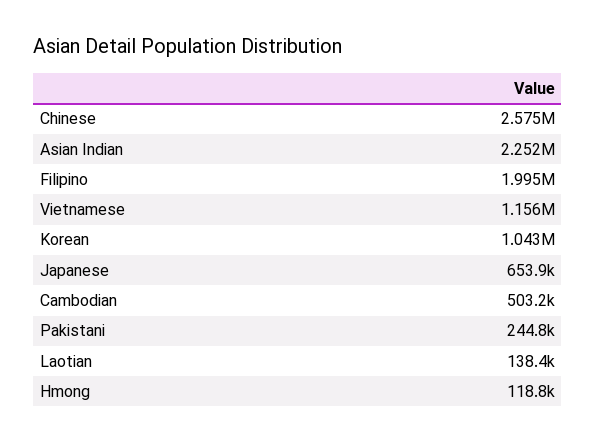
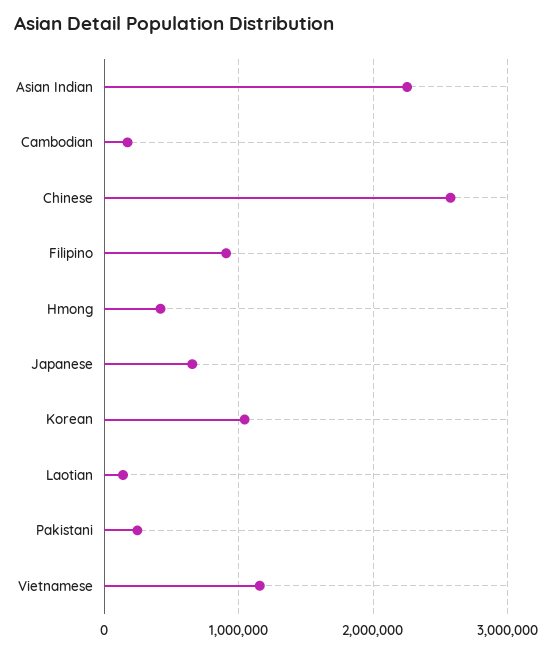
  {
    "Chinese": 2575000,
    "Asian Indian": 2252000,
-   "Filipino": 1995000,
+   "Filipino": 900000,
    "Vietnamese": 1156000,
    "Korean": 1043000,
    "Japanese": 653900,
-   "Cambodian": 503200,
+   "Cambodian": 200000,
    "Pakistani": 244800,
    "Laotian": 138400,
-   "Hmong": 118800
+   "Hmong": 400000
  }

